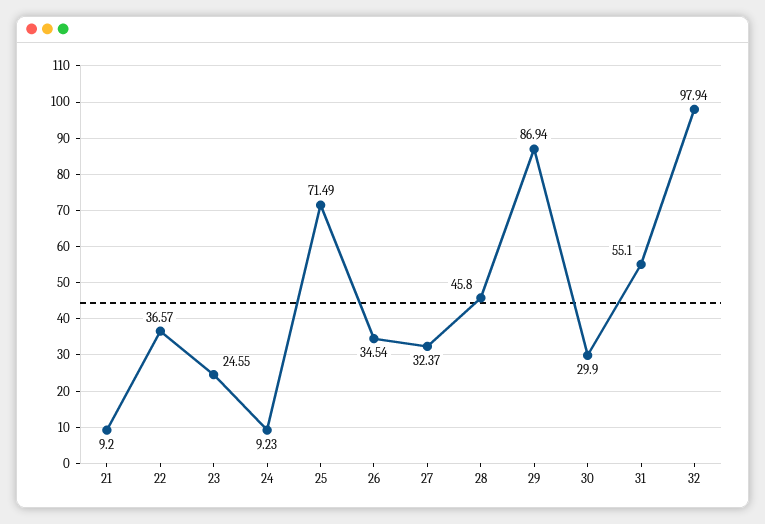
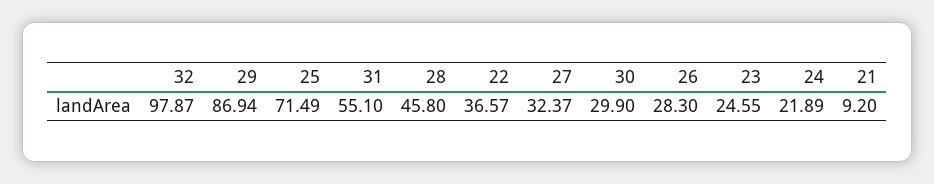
  {
    "21": 9.2,
    "22": 36.57,
    "23": 24.55,
-   "24": 9.23,
+   "24": 21.89,
    "25": 71.49,
-   "26": 34.54,
+   "26": 28.3,
    "27": 32.37,
    "28": 45.8,
    "29": 86.94,
    "30": 29.9,
    "31": 55.1,
-   "32": 97.94
+   "32": 97.87
  }

